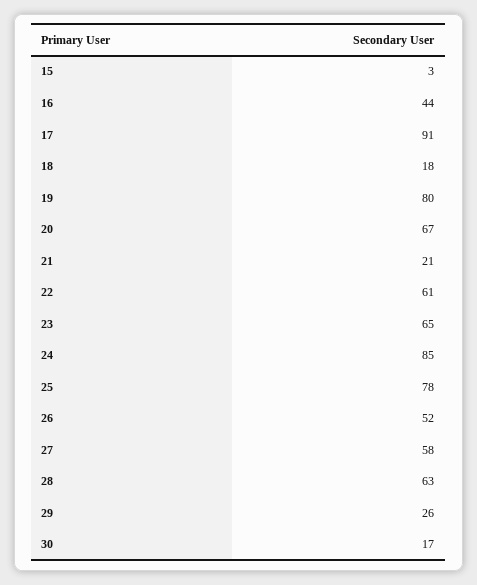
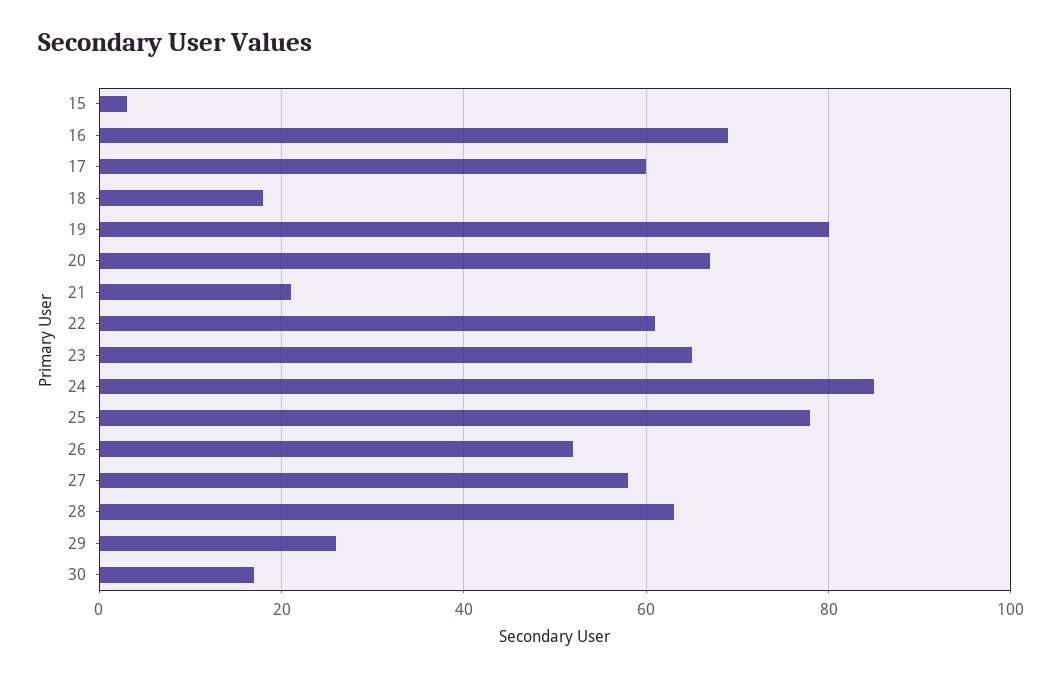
  {
    "15": 3,
-   "16": 44,
+   "16": 70,
-   "17": 91,
+   "17": 60,
    "18": 18,
    "19": 80,
    "20": 67,
    "21": 21,
    "22": 61,
    "23": 65,
    "24": 85,
    "25": 78,
    "26": 52,
    "27": 58,
    "28": 63,
    "29": 26,
    "30": 17
  }

